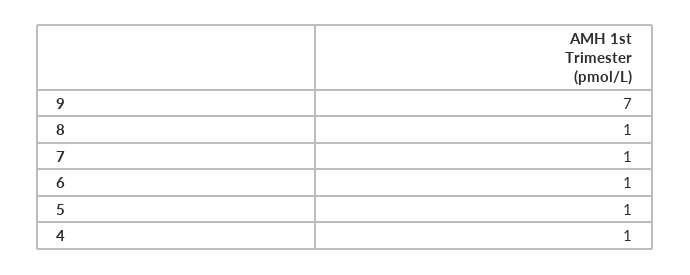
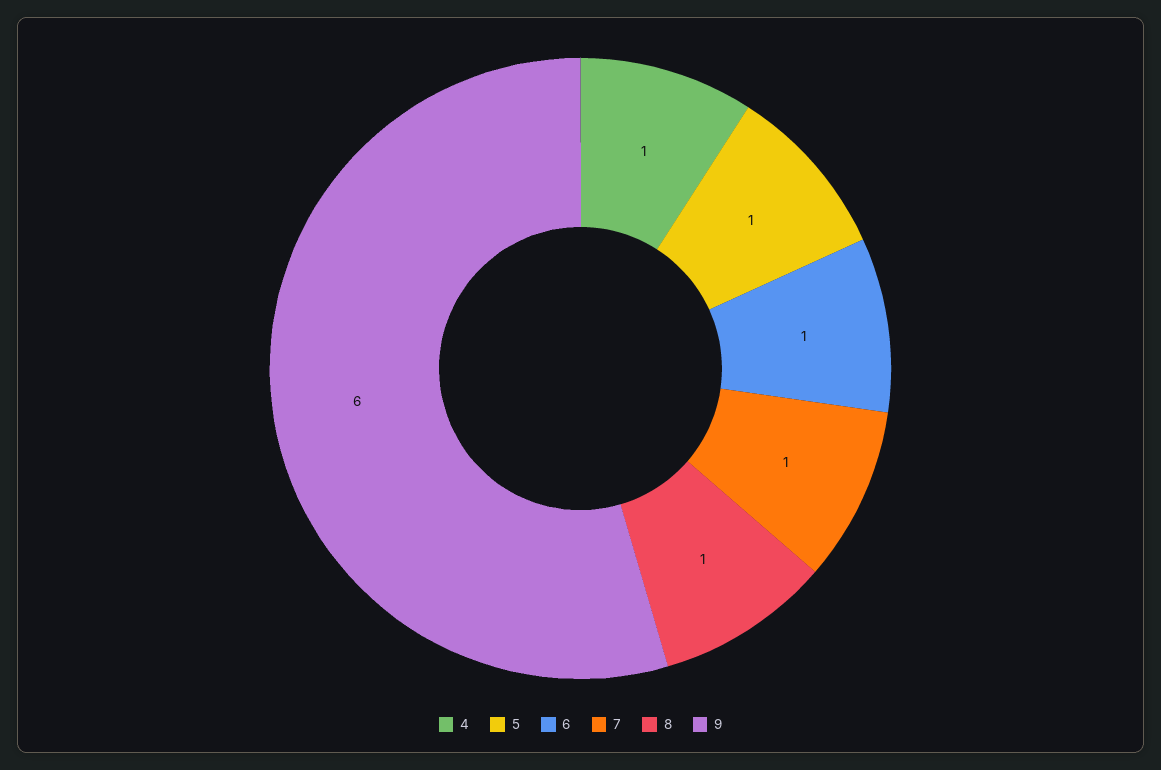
  {
-   "9": 7,
+   "9": 6,
    "8": 1,
    "7": 1,
    "6": 1,
    "5": 1,
    "4": 1
  }

